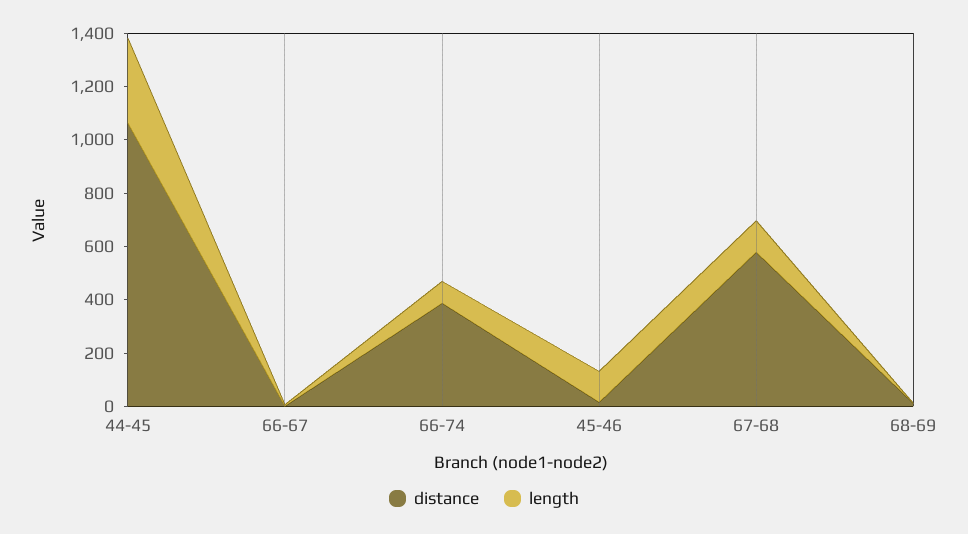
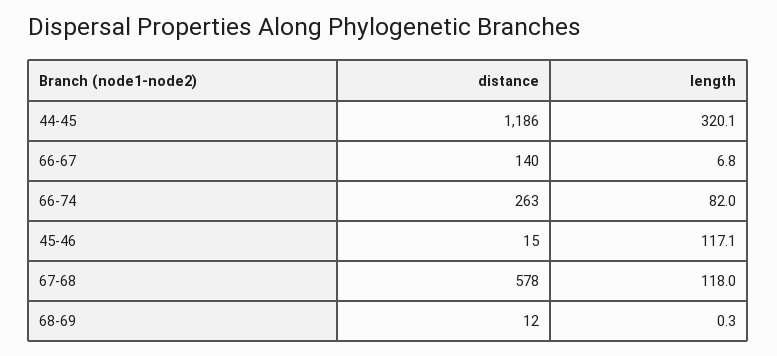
  {
    "distance": {
-     "44-45": 1050,
+     "44-45": 1186,
-     "66-67": 0,
+     "66-67": 140,
-     "66-74": 400,
+     "66-74": 263,
      "45-46": 15,
      "67-68": 578,
      "68-69": 12
    },
    "length": {
      "44-45": 320.1,
      "66-67": 6.8,
      "66-74": 82,
      "45-46": 117.1,
      "67-68": 118,
      "68-69": 0.3
    }
  }

